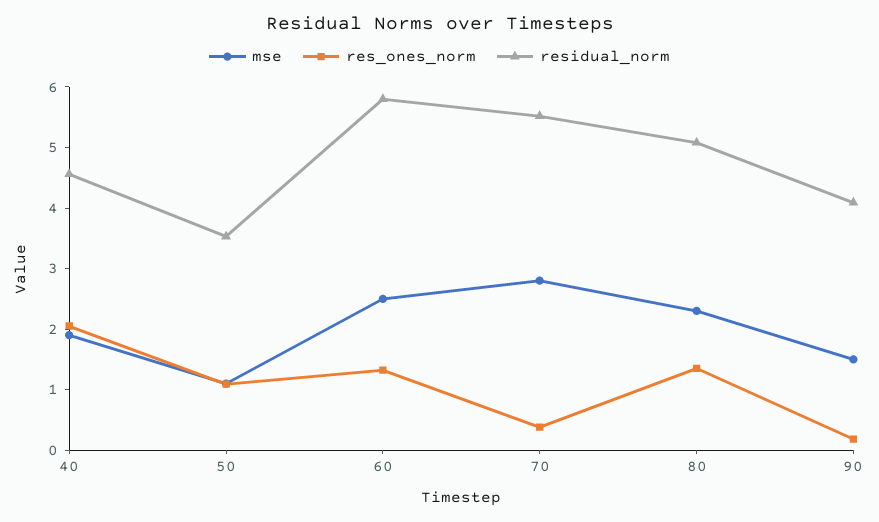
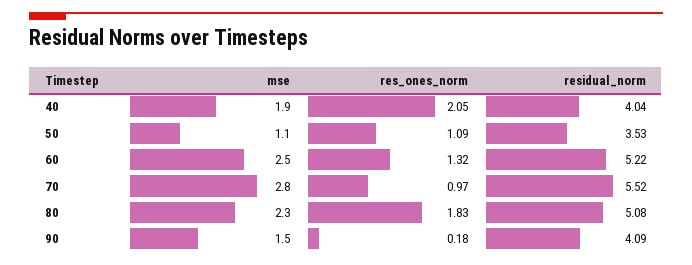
  {
    "mse": {
      "40": 1.9,
      "50": 1.1,
      "60": 2.5,
      "70": 2.8,
      "80": 2.3,
      "90": 1.5
    },
    "res_ones_norm": {
      "40": 2.05,
      "50": 1.09,
      "60": 1.32,
-     "70": 0.4,
+     "70": 0.97,
-     "80": 1.4,
+     "80": 1.83,
      "90": 0.18
    },
    "residual_norm": {
-     "40": 4.6,
+     "40": 4.04,
      "50": 3.53,
-     "60": 5.8,
+     "60": 5.22,
      "70": 5.52,
      "80": 5.08,
      "90": 4.09
    }
  }

